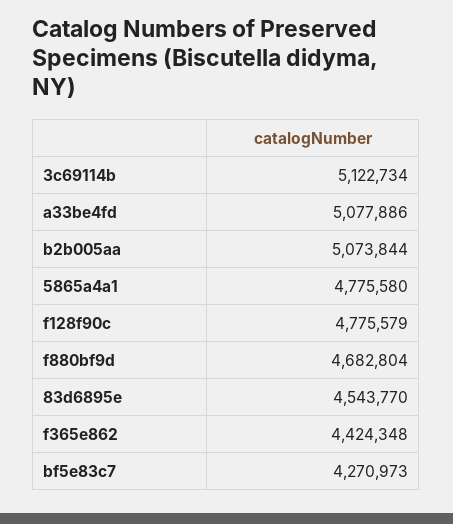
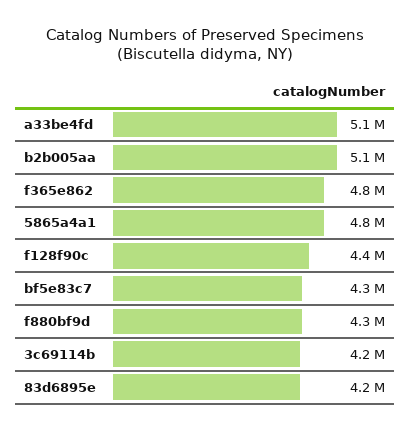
  {
-   "3c69114b": 5122734,
+   "3c69114b": 4200000,
    "a33be4fd": 5077886,
    "b2b005aa": 5073844,
    "5865a4a1": 4775580,
-   "f128f90c": 4775579,
+   "f128f90c": 4400000,
-   "f880bf9d": 4682804,
+   "f880bf9d": 4300000,
-   "83d6895e": 4543770,
+   "83d6895e": 4200000,
-   "f365e862": 4424348,
+   "f365e862": 4800000,
    "bf5e83c7": 4270973
  }

